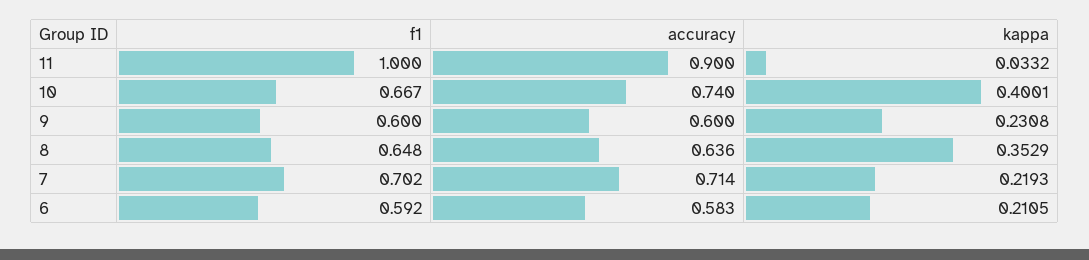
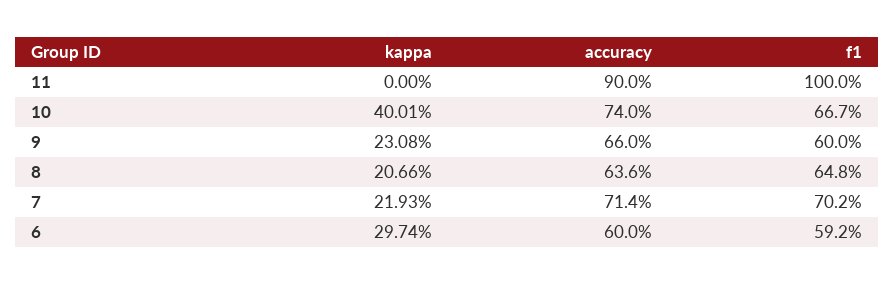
  {
    "f1": {
      "11": 1,
      "10": 0.667,
      "9": 0.6,
      "8": 0.648,
      "7": 0.702,
      "6": 0.592
    },
    "accuracy": {
      "11": 0.9,
      "10": 0.74,
-     "9": 0.6,
+     "9": 0.66,
      "8": 0.636,
      "7": 0.714,
-     "6": 0.583
+     "6": 0.6
    },
    "kappa": {
-     "11": 0.0332,
+     "11": 0,
      "10": 0.4001,
      "9": 0.2308,
-     "8": 0.3529,
+     "8": 0.2066,
      "7": 0.2193,
-     "6": 0.2105
+     "6": 0.2974
    }
  }

